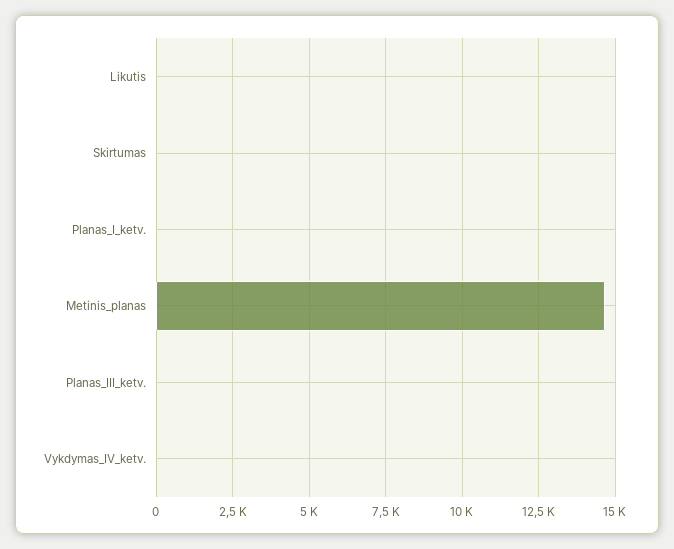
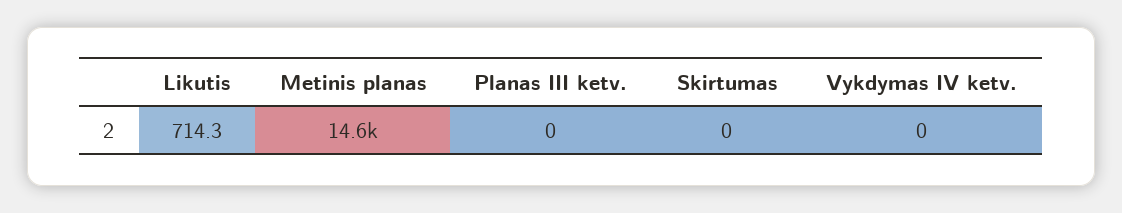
  {
-   "Likutis": 0,
+   "Likutis": 714.3,
    "Skirtumas": 0,
-   "Planas_I_ketv.": 0,
    "Metinis_planas": 14600,
    "Planas_III_ketv.": 0,
    "Vykdymas_IV_ketv.": 0
  }

